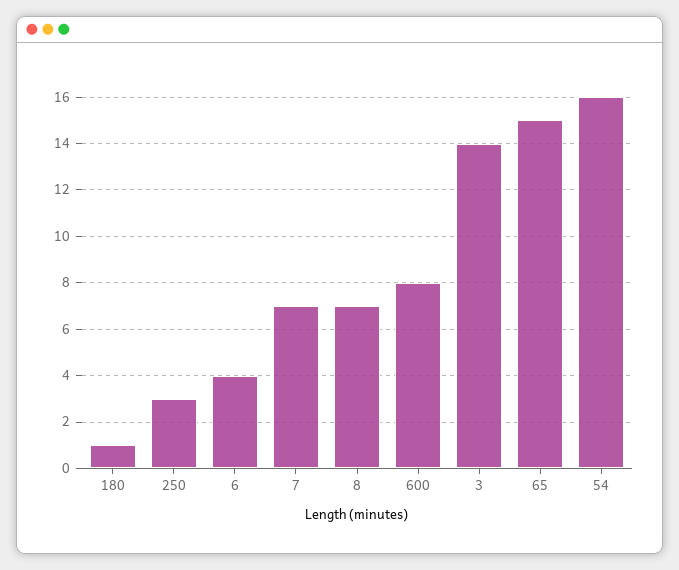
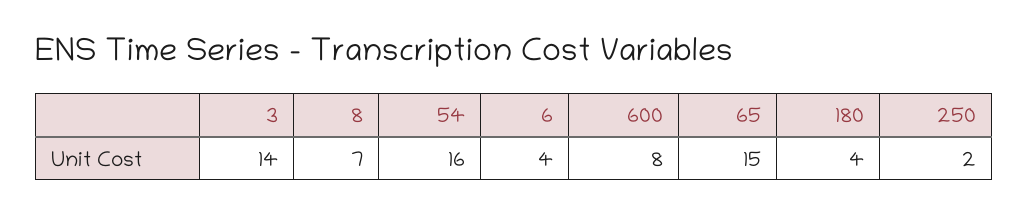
  {
-   "180": 1,
+   "180": 4,
-   "250": 3,
+   "250": 2,
    "6": 4,
-   "7": 7,
    "8": 7,
    "600": 8,
    "3": 14,
    "65": 15,
    "54": 16
  }

